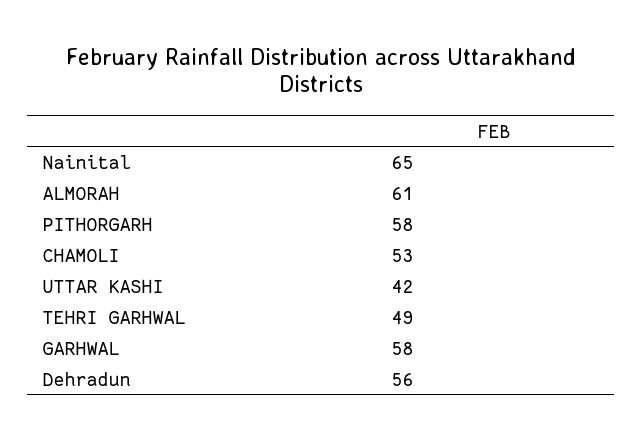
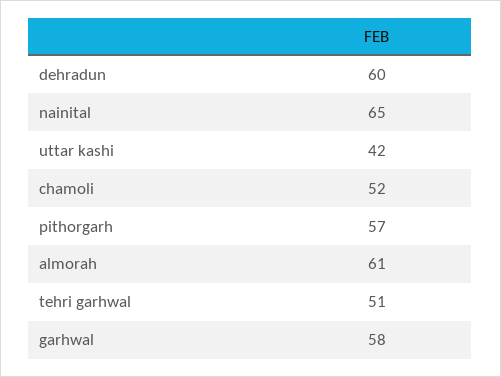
  {
    "Nainital": 65,
    "ALMORAH": 61,
-   "PITHORGARH": 58,
+   "PITHORGARH": 57,
-   "CHAMOLI": 53,
+   "CHAMOLI": 52,
    "UTTAR KASHI": 42,
-   "TEHRI GARHWAL": 49,
+   "TEHRI GARHWAL": 51,
    "GARHWAL": 58,
-   "Dehradun": 56
+   "Dehradun": 60
  }

